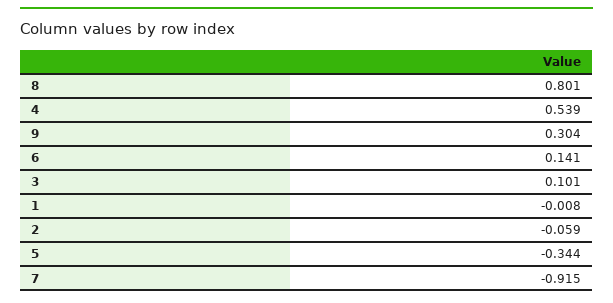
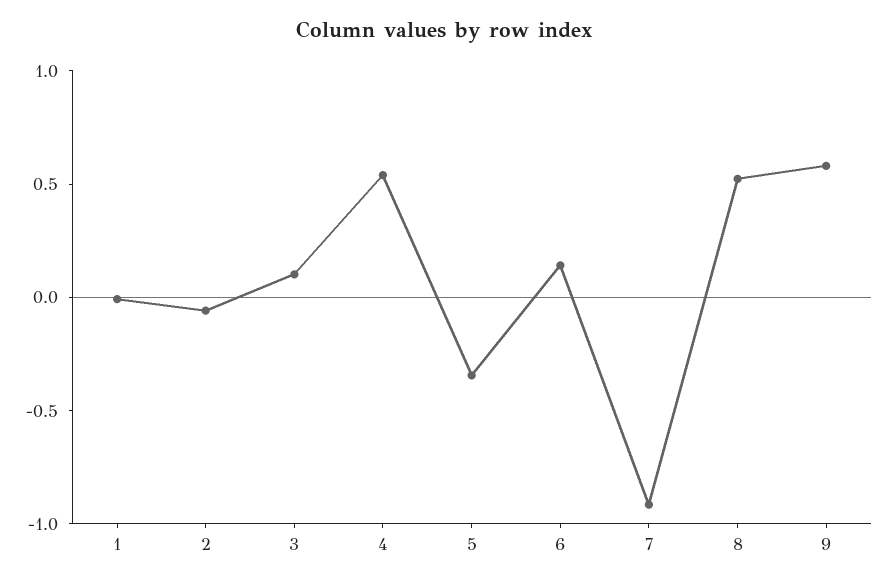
  {
-   "8": 0.801,
+   "8": 0.5,
    "4": 0.539,
-   "9": 0.304,
+   "9": 0.6,
    "6": 0.141,
    "3": 0.101,
    "1": -0.008,
    "2": -0.059,
    "5": -0.344,
    "7": -0.915
  }

